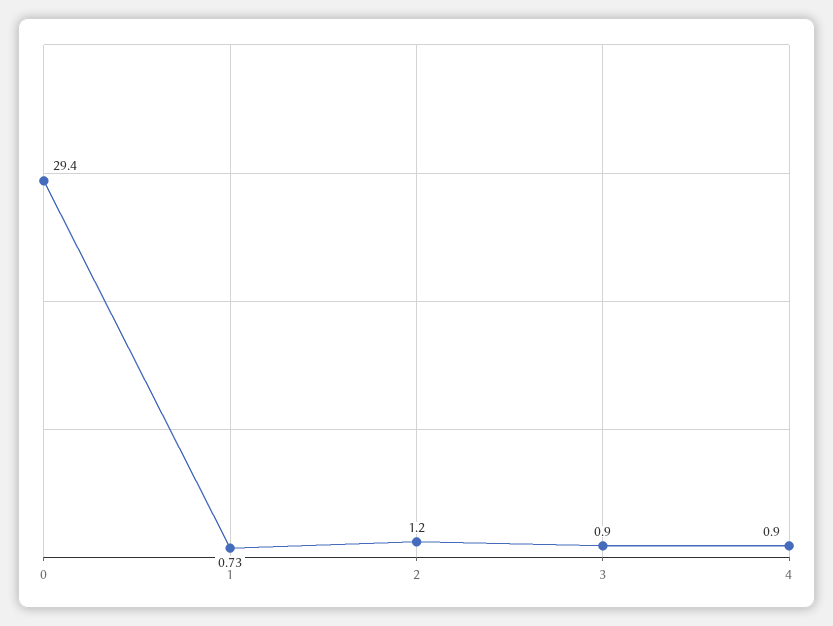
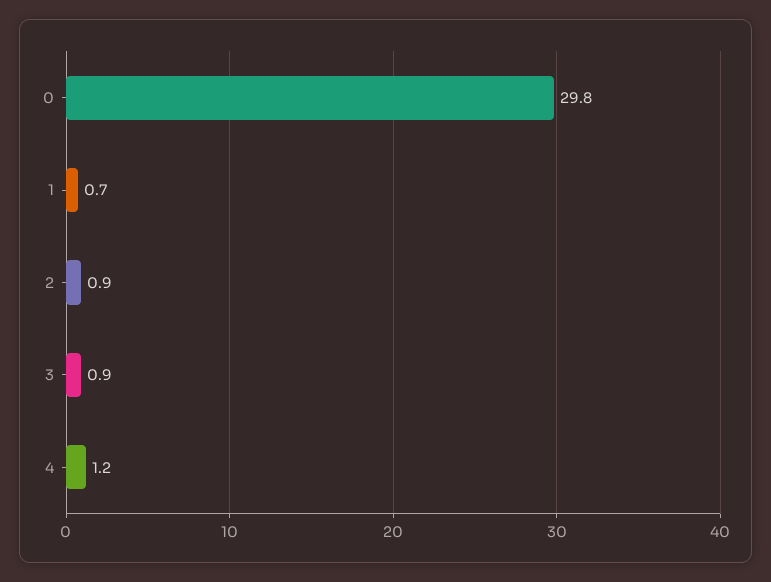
  {
-   "0": 29.4,
+   "0": 29.8,
    "1": 0.73,
-   "2": 1.2,
+   "2": 0.9,
    "3": 0.9,
-   "4": 0.9
+   "4": 1.2
  }

